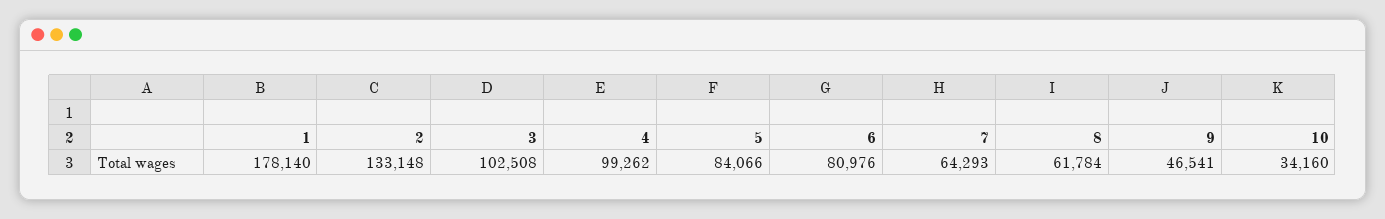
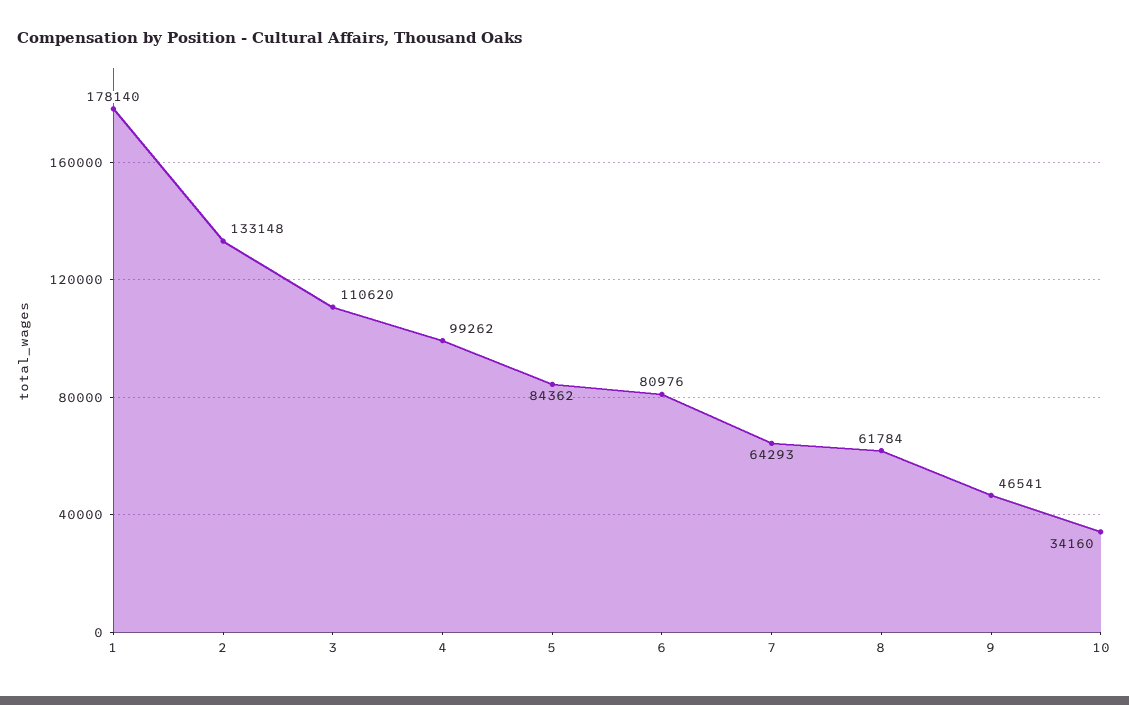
  {
    "1": 178140,
    "2": 133148,
-   "3": 102508,
+   "3": 110620,
    "4": 99262,
-   "5": 84066,
+   "5": 84362,
    "6": 80976,
    "7": 64293,
    "8": 61784,
    "9": 46541,
    "10": 34160
  }

